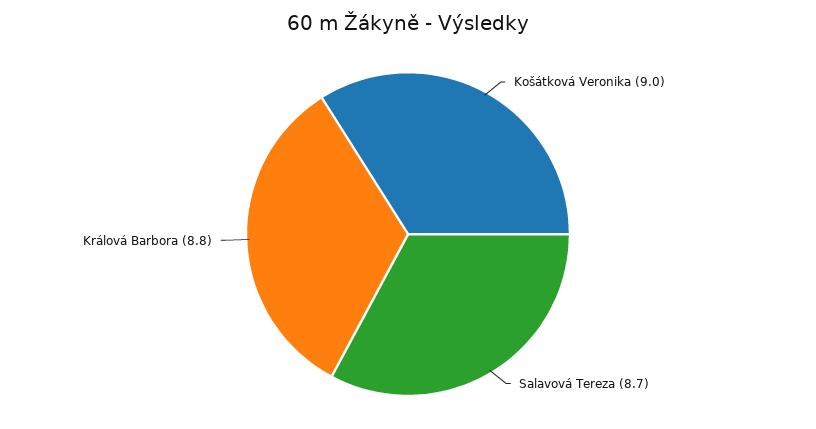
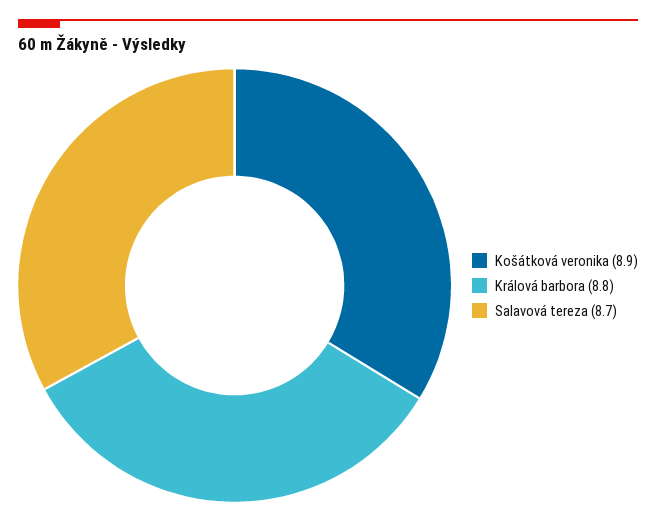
  {
-   "Košátková Veronika": 9,
+   "Košátková Veronika": 8.9,
    "Salavová Tereza": 8.7,
    "Králová Barbora": 8.8
  }

